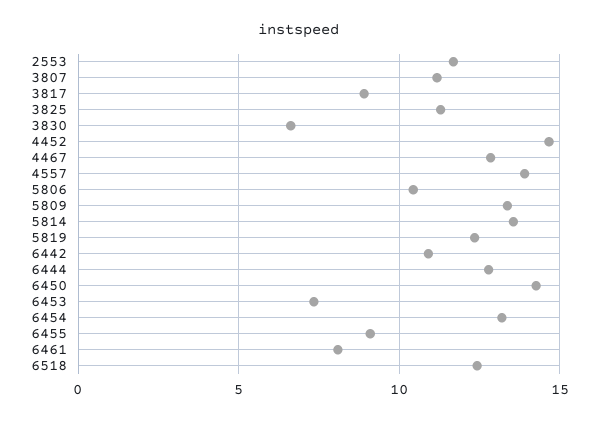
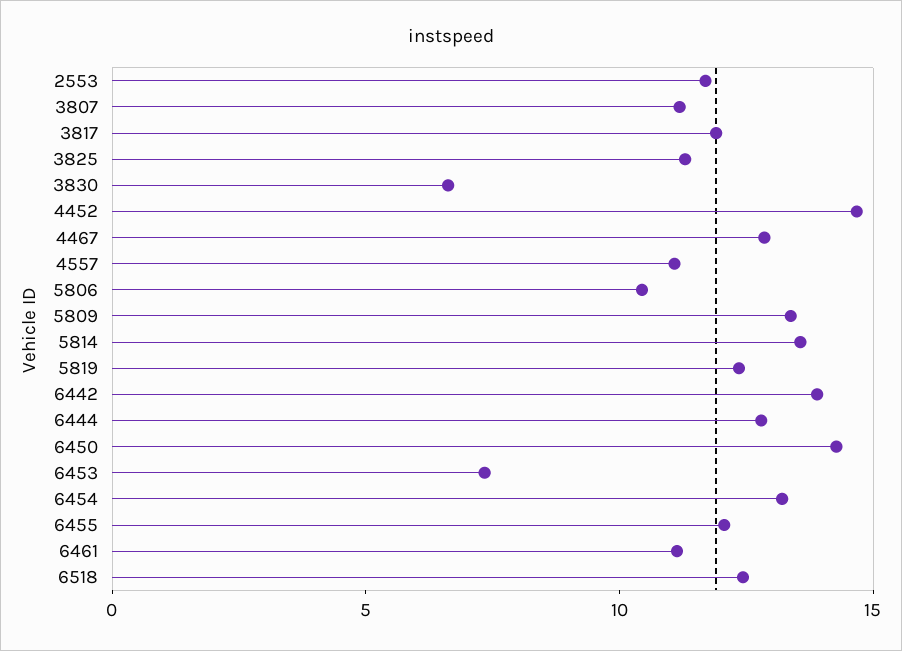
  {
    "2553": 11.5,
    "3807": 11,
-   "3817": 9,
+   "3817": 12,
    "3825": 11.5,
    "3830": 6.5,
    "4452": 14.5,
    "4467": 13,
-   "4557": 14,
+   "4557": 11,
    "5806": 10.5,
    "5809": 13.5,
    "5814": 13.5,
    "5819": 12.5,
-   "6442": 11,
+   "6442": 14,
    "6444": 13,
    "6450": 14.5,
    "6453": 7.5,
    "6454": 13,
-   "6455": 9,
+   "6455": 12,
-   "6461": 8,
+   "6461": 11,
    "6518": 12.5
  }

